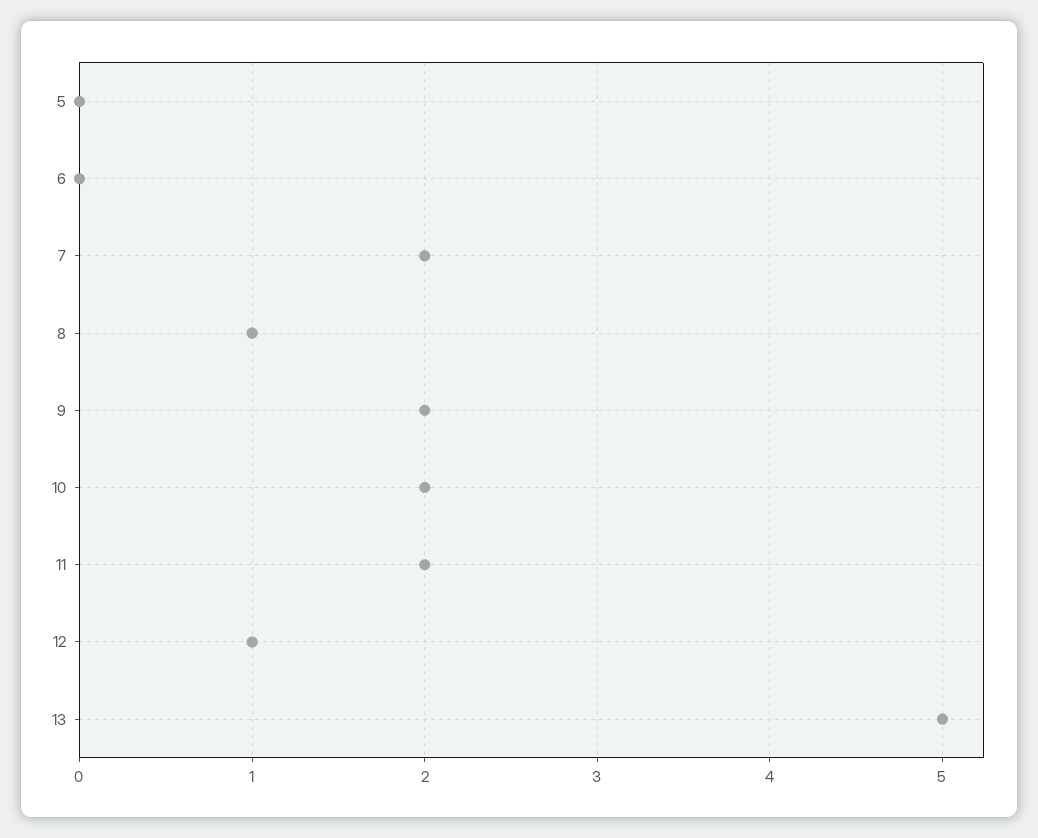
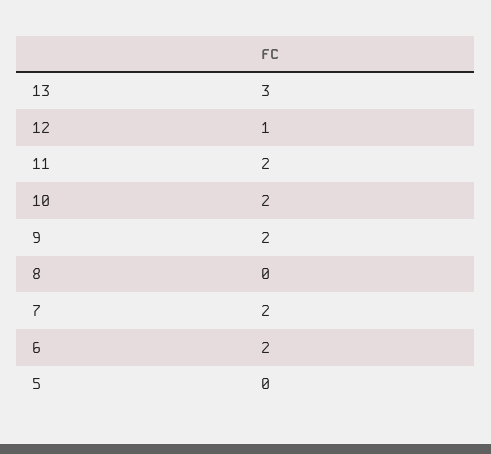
  {
    "5": 0,
-   "6": 0,
+   "6": 2,
    "7": 2,
-   "8": 1,
+   "8": 0,
    "9": 2,
    "10": 2,
    "11": 2,
    "12": 1,
-   "13": 5
+   "13": 3
  }

